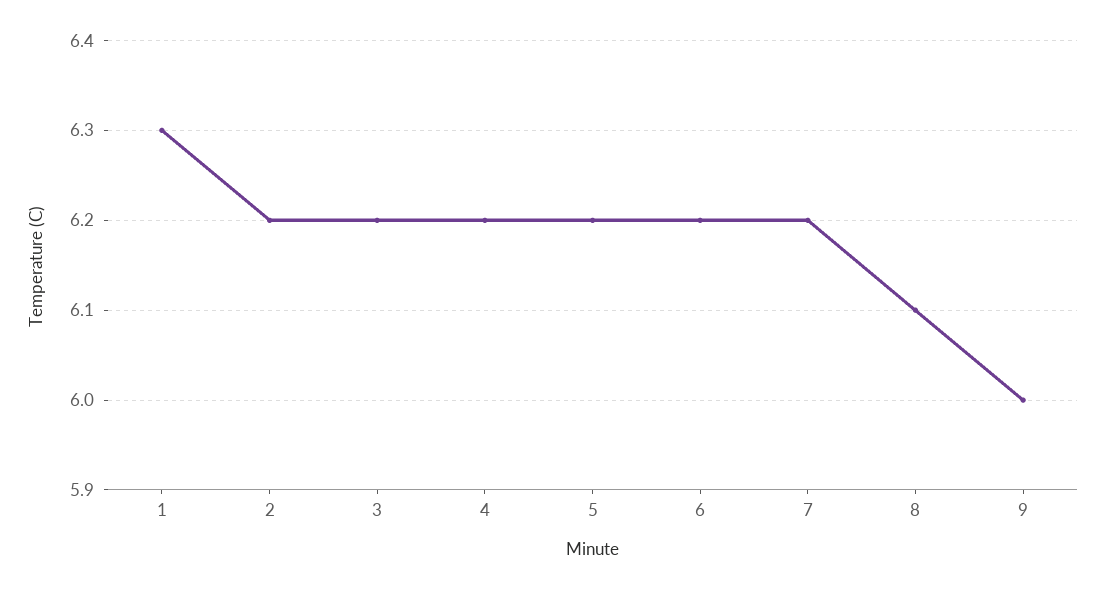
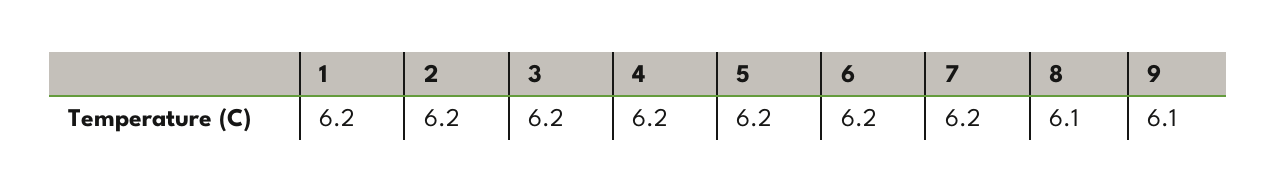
  {
-   "1": 6.3,
+   "1": 6.2,
    "2": 6.2,
    "3": 6.2,
    "4": 6.2,
    "5": 6.2,
    "6": 6.2,
    "7": 6.2,
    "8": 6.1,
-   "9": 6
+   "9": 6.1
  }

